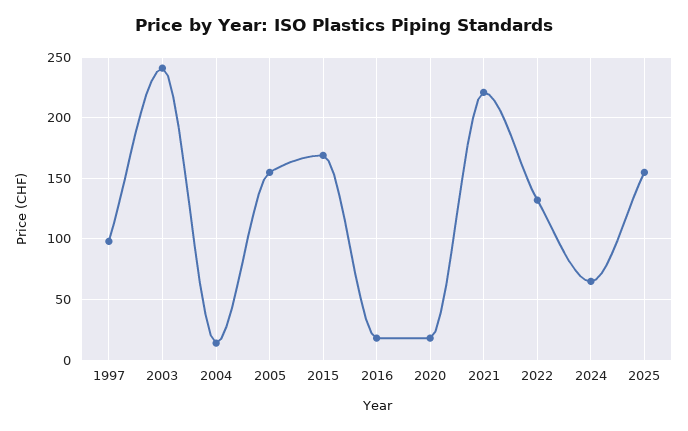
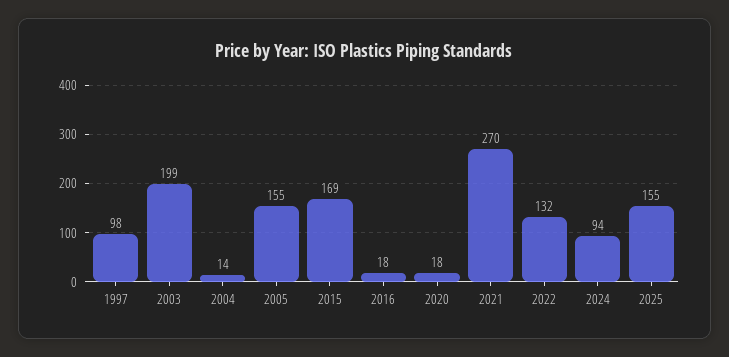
  {
    "1997": 98,
-   "2003": 240,
+   "2003": 199,
    "2004": 14,
    "2005": 155,
    "2015": 169,
    "2016": 18,
    "2020": 18,
-   "2021": 220,
+   "2021": 270,
    "2022": 132,
-   "2024": 65,
+   "2024": 94,
    "2025": 155
  }

